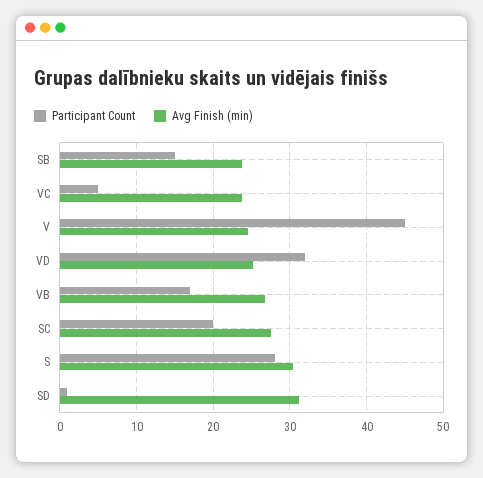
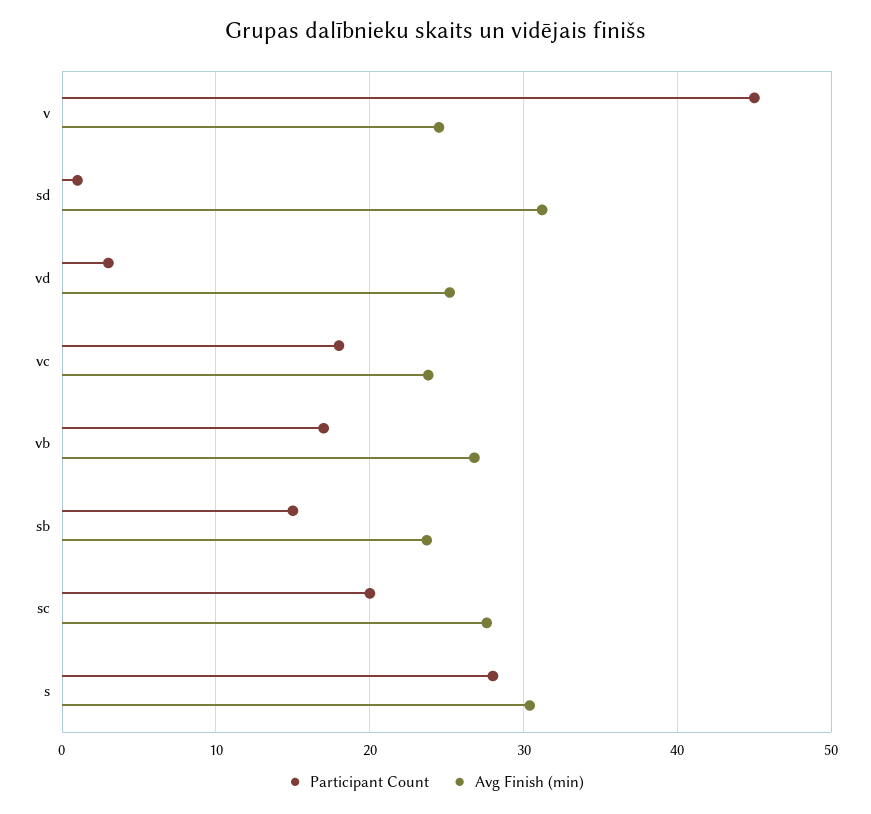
  {
    "Participant Count": {
      "SB": 15,
-     "VC": 5,
+     "VC": 18,
      "V": 45,
-     "VD": 32,
+     "VD": 3,
      "VB": 17,
      "SC": 20,
      "S": 28,
      "SD": 1
    },
    "Avg Finish (min)": {
      "SB": 24,
      "VC": 24,
      "V": 25,
      "VD": 25,
      "VB": 27,
      "SC": 28,
      "S": 30,
      "SD": 31
    }
  }

